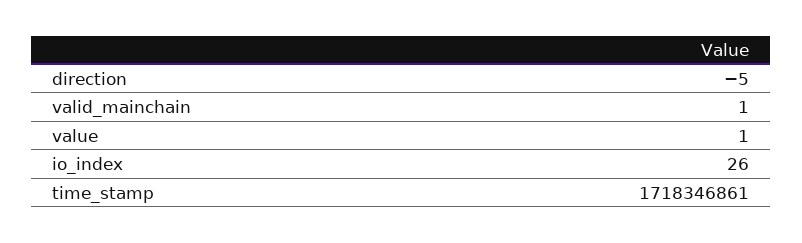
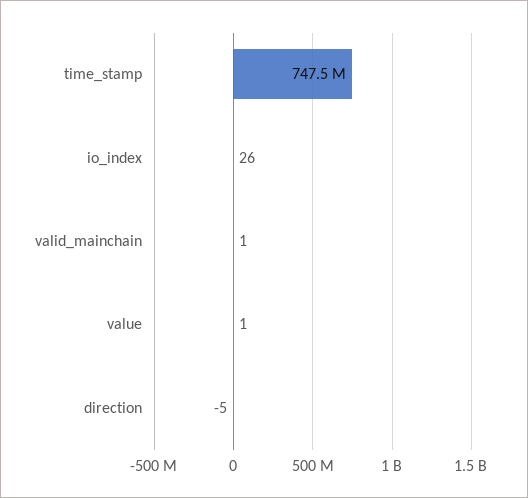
  {
    "direction": -5,
    "valid_mainchain": 1,
    "value": 1,
    "io_index": 26,
-   "time_stamp": 1718346861
+   "time_stamp": 747500000
  }

